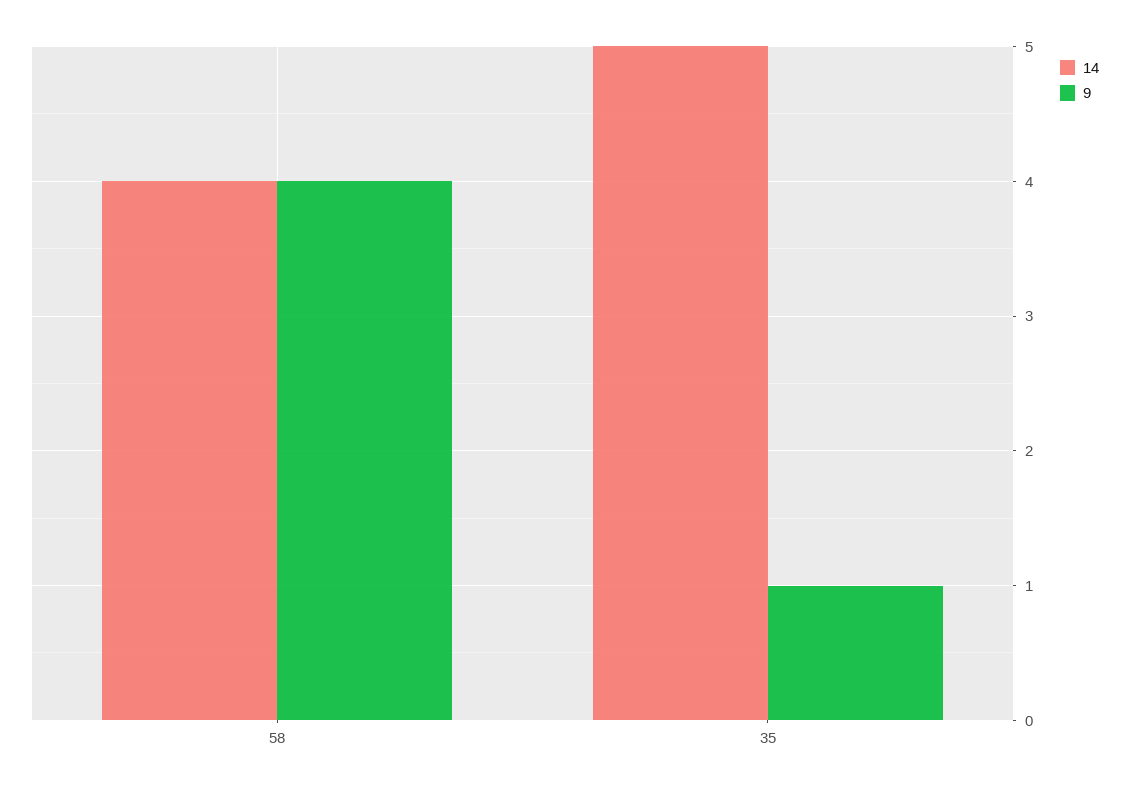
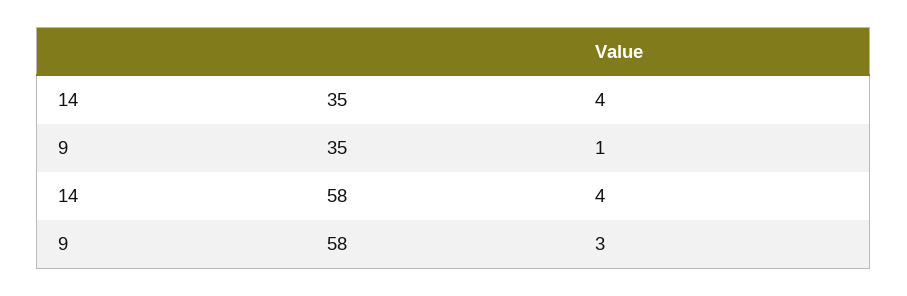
  {
    "14": {
      "58": 4,
-     "35": 5
+     "35": 4
    },
    "9": {
-     "58": 4,
+     "58": 3,
      "35": 1
    }
  }

